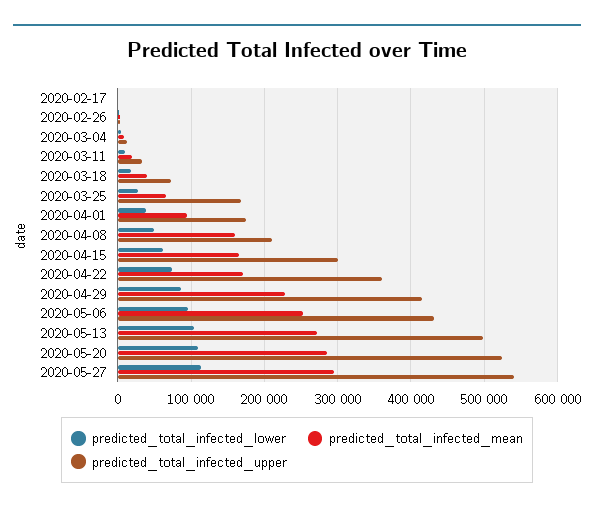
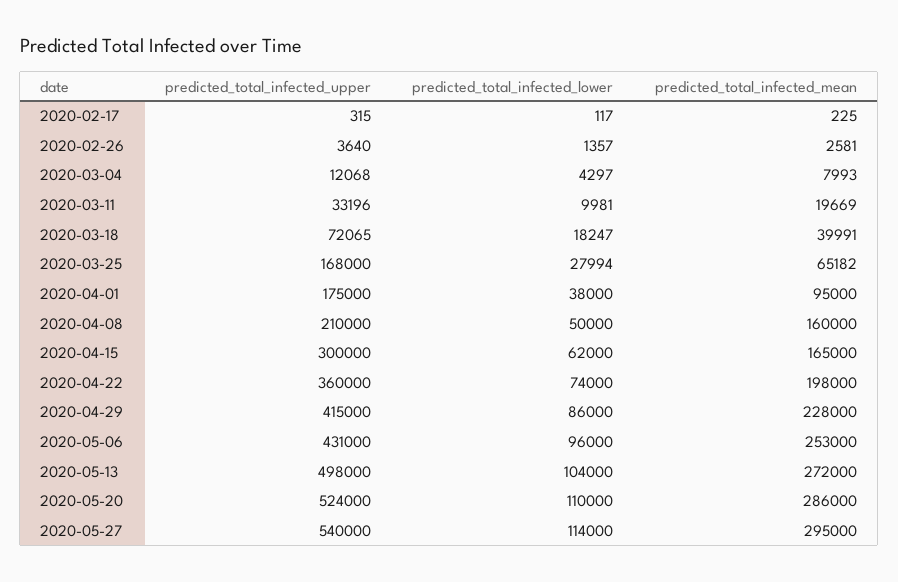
  {
    "predicted_total_infected_lower": {
      "2020-02-17": 117,
      "2020-02-26": 1357,
      "2020-03-04": 4297,
      "2020-03-11": 9981,
      "2020-03-18": 18247,
      "2020-03-25": 27994,
      "2020-04-01": 38000,
      "2020-04-08": 50000,
      "2020-04-15": 62000,
      "2020-04-22": 74000,
      "2020-04-29": 86000,
      "2020-05-06": 96000,
      "2020-05-13": 104000,
      "2020-05-20": 110000,
      "2020-05-27": 114000
    },
    "predicted_total_infected_mean": {
      "2020-02-17": 225,
      "2020-02-26": 2581,
      "2020-03-04": 7993,
      "2020-03-11": 19669,
      "2020-03-18": 39991,
      "2020-03-25": 65182,
      "2020-04-01": 95000,
      "2020-04-08": 160000,
      "2020-04-15": 165000,
-     "2020-04-22": 170000,
+     "2020-04-22": 198000,
      "2020-04-29": 228000,
      "2020-05-06": 253000,
      "2020-05-13": 272000,
      "2020-05-20": 286000,
      "2020-05-27": 295000
    },
    "predicted_total_infected_upper": {
      "2020-02-17": 315,
      "2020-02-26": 3640,
      "2020-03-04": 12068,
      "2020-03-11": 33196,
      "2020-03-18": 72065,
      "2020-03-25": 168000,
      "2020-04-01": 175000,
      "2020-04-08": 210000,
      "2020-04-15": 300000,
      "2020-04-22": 360000,
      "2020-04-29": 415000,
      "2020-05-06": 431000,
      "2020-05-13": 498000,
      "2020-05-20": 524000,
      "2020-05-27": 540000
    }
  }

